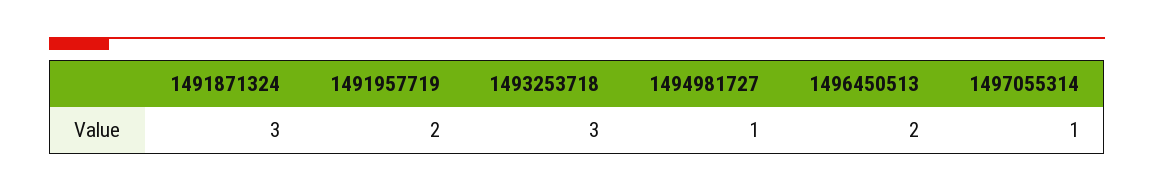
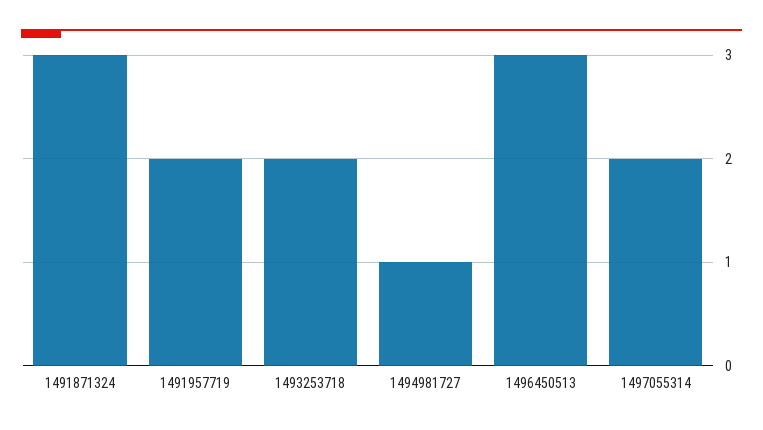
  {
    "1491871324": 3,
    "1491957719": 2,
-   "1493253718": 3,
+   "1493253718": 2,
    "1494981727": 1,
-   "1496450513": 2,
+   "1496450513": 3,
-   "1497055314": 1
+   "1497055314": 2
  }

